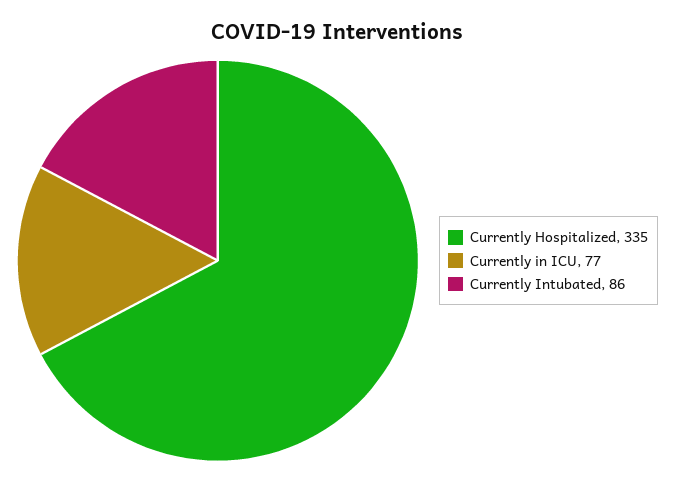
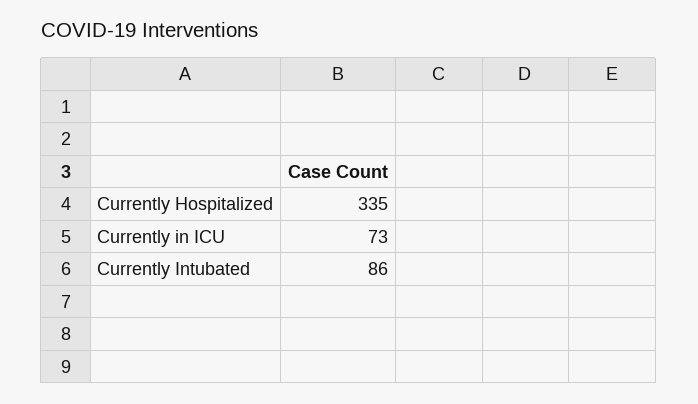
  {
    "Currently Hospitalized": 335,
-   "Currently in ICU": 77,
+   "Currently in ICU": 73,
    "Currently Intubated": 86
  }

